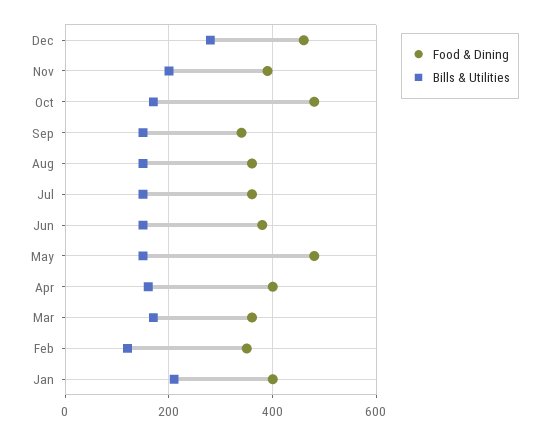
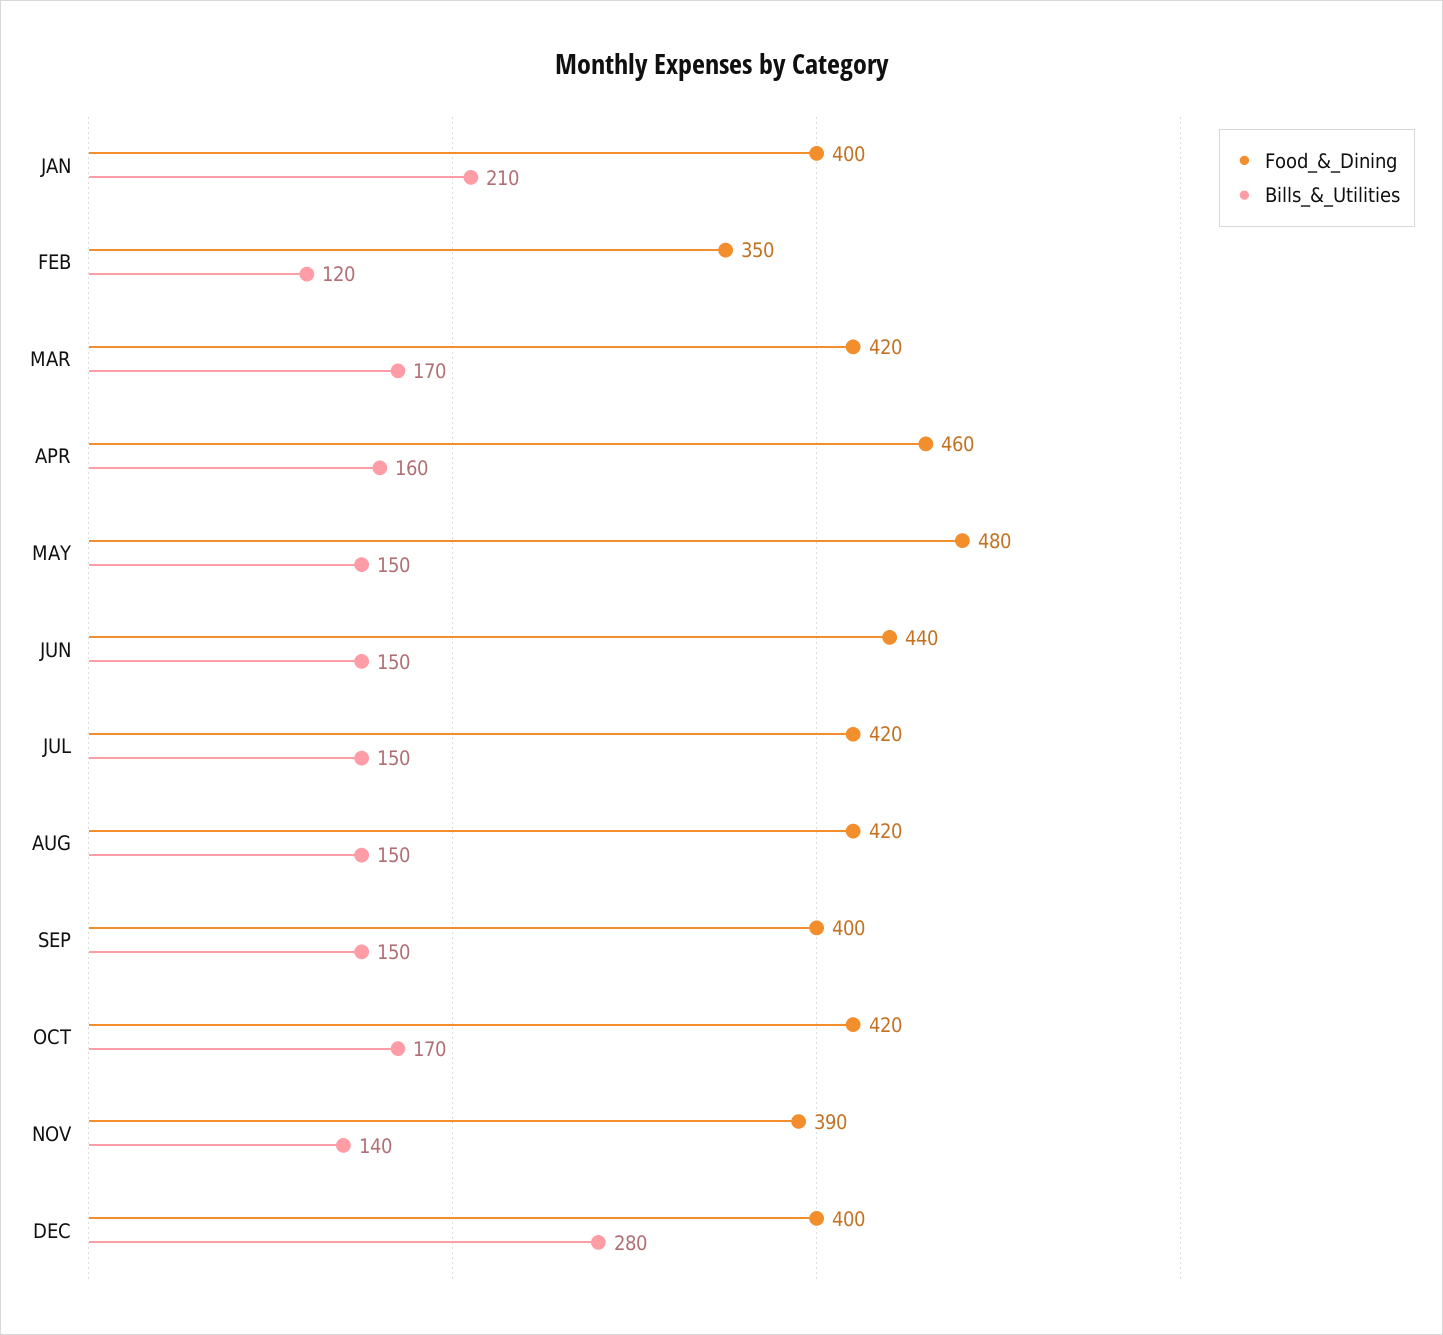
  {
    "Food & Dining": {
-     "Dec": 460,
+     "Dec": 400,
      "Nov": 390,
-     "Oct": 480,
+     "Oct": 420,
-     "Sep": 340,
+     "Sep": 400,
-     "Aug": 360,
+     "Aug": 420,
-     "Jul": 360,
+     "Jul": 420,
-     "Jun": 380,
+     "Jun": 440,
      "May": 480,
-     "Apr": 400,
+     "Apr": 460,
-     "Mar": 360,
+     "Mar": 420,
      "Feb": 350,
      "Jan": 400
    },
    "Bills & Utilities": {
      "Dec": 280,
-     "Nov": 200,
+     "Nov": 140,
      "Oct": 170,
      "Sep": 150,
      "Aug": 150,
      "Jul": 150,
      "Jun": 150,
      "May": 150,
      "Apr": 160,
      "Mar": 170,
      "Feb": 120,
      "Jan": 210
    }
  }

